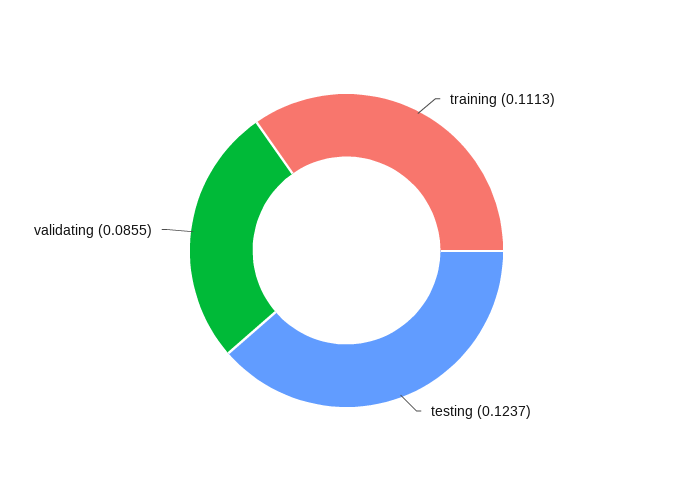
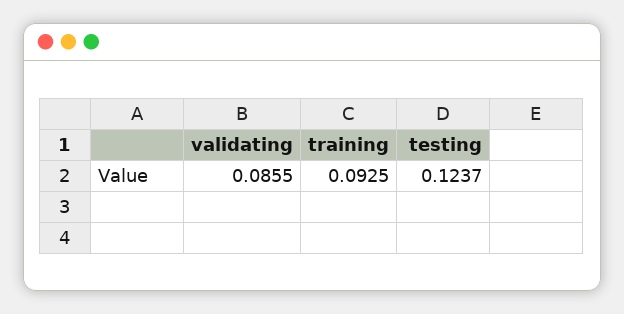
  {
-   "training": 0.1113,
+   "training": 0.0925,
    "testing": 0.1237,
    "validating": 0.0855
  }

